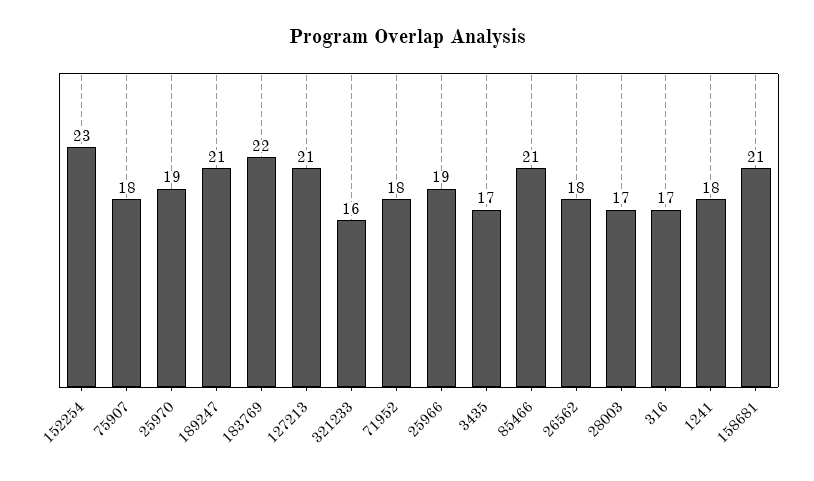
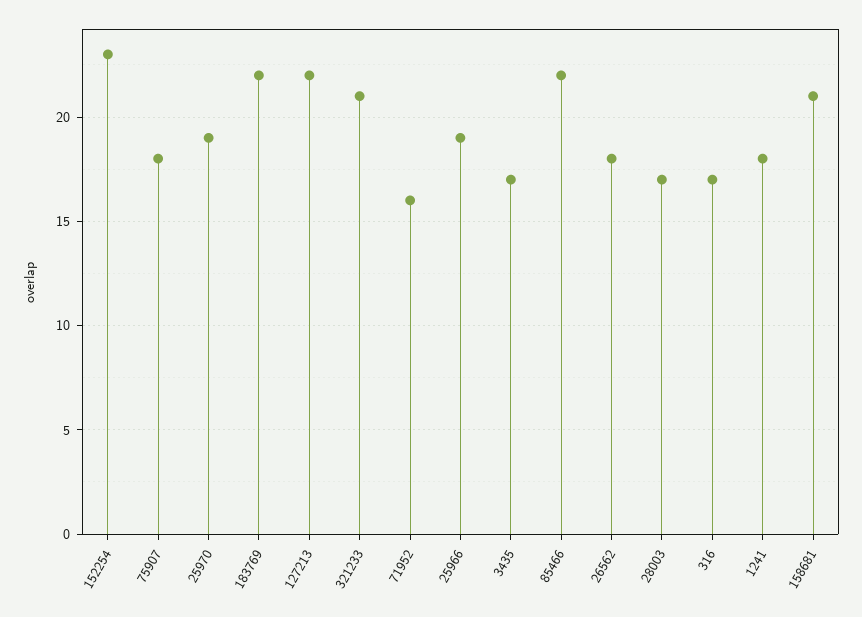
  {
    "152254": 23,
    "75907": 18,
    "25970": 19,
-   "189247": 21,
    "183769": 22,
-   "127213": 21,
+   "127213": 22,
-   "321233": 16,
+   "321233": 21,
-   "71952": 18,
+   "71952": 16,
    "25966": 19,
    "3435": 17,
-   "85466": 21,
+   "85466": 22,
    "26562": 18,
    "28003": 17,
    "316": 17,
    "1241": 18,
    "158681": 21
  }

